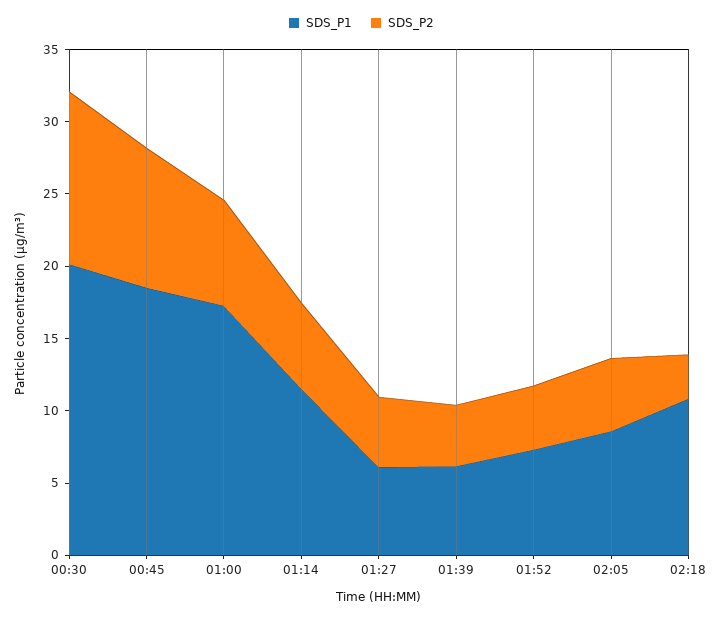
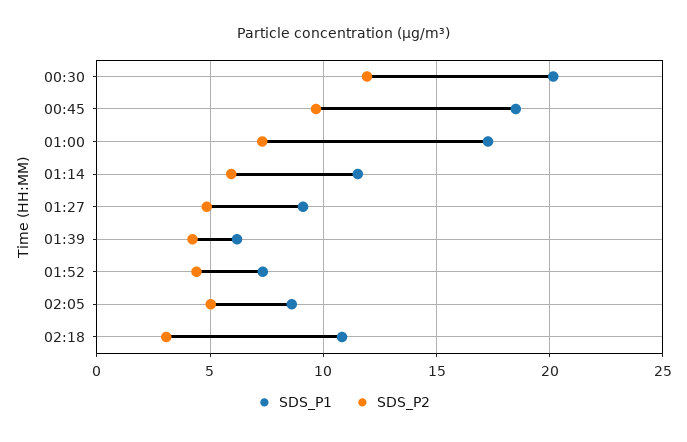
  {
    "SDS_P1": {
      "00:30": 20,
      "00:45": 18.5,
      "01:00": 17.5,
      "01:14": 11.5,
-     "01:27": 6,
+     "01:27": 9,
      "01:39": 6,
      "01:52": 7.5,
      "02:05": 8.5,
      "02:18": 11
    },
    "SDS_P2": {
      "00:30": 12,
      "00:45": 9.5,
      "01:00": 7.5,
      "01:14": 6,
      "01:27": 5,
      "01:39": 4,
      "01:52": 4.5,
      "02:05": 5,
      "02:18": 3
    }
  }

